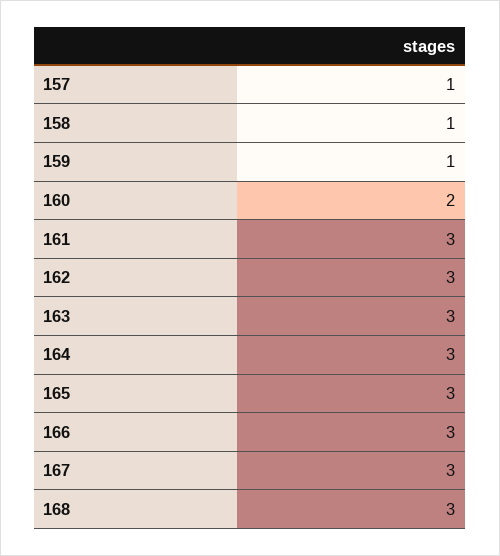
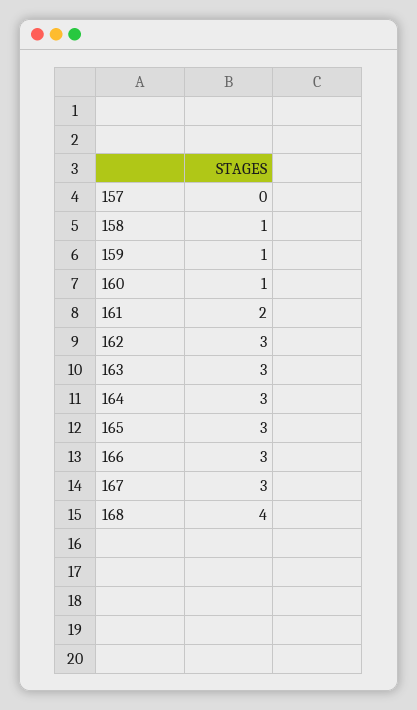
  {
-   "157": 1,
+   "157": 0,
    "158": 1,
    "159": 1,
-   "160": 2,
+   "160": 1,
-   "161": 3,
+   "161": 2,
    "162": 3,
    "163": 3,
    "164": 3,
    "165": 3,
    "166": 3,
    "167": 3,
-   "168": 3
+   "168": 4
  }

